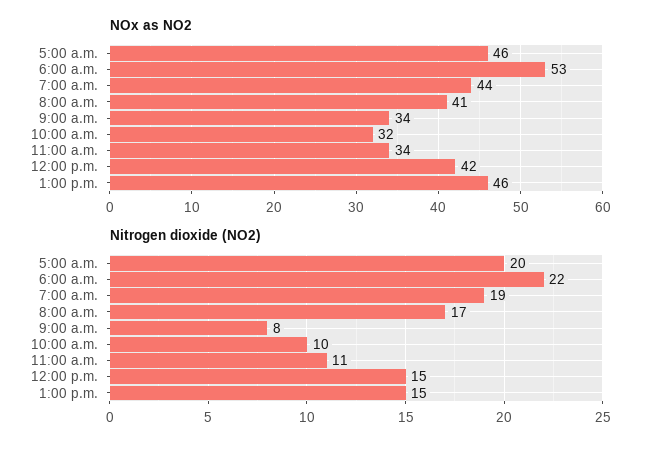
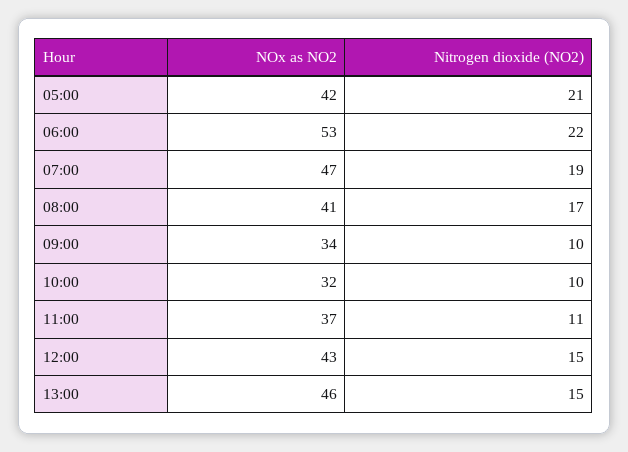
  {
    "NOx as NO2": {
-     "5:00 a.m.": 46,
+     "5:00 a.m.": 42,
      "6:00 a.m.": 53,
-     "7:00 a.m.": 44,
+     "7:00 a.m.": 47,
      "8:00 a.m.": 41,
      "9:00 a.m.": 34,
      "10:00 a.m.": 32,
-     "11:00 a.m.": 34,
+     "11:00 a.m.": 37,
-     "12:00 p.m.": 42,
+     "12:00 p.m.": 43,
      "1:00 p.m.": 46
    },
    "Nitrogen dioxide (NO2)": {
-     "5:00 a.m.": 20,
+     "5:00 a.m.": 21,
      "6:00 a.m.": 22,
      "7:00 a.m.": 19,
      "8:00 a.m.": 17,
-     "9:00 a.m.": 8,
+     "9:00 a.m.": 10,
      "10:00 a.m.": 10,
      "11:00 a.m.": 11,
      "12:00 p.m.": 15,
      "1:00 p.m.": 15
    }
  }

